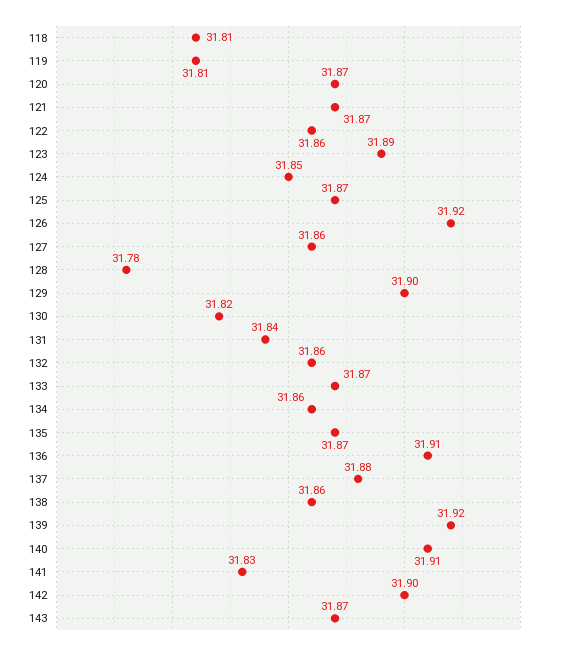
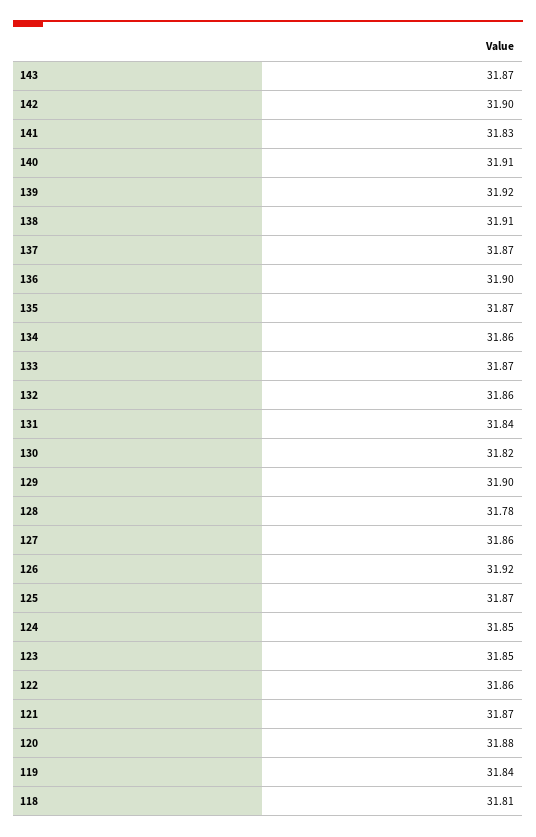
  {
    "118": 31.81,
-   "119": 31.81,
+   "119": 31.84,
-   "120": 31.87,
+   "120": 31.88,
    "121": 31.87,
    "122": 31.86,
-   "123": 31.89,
+   "123": 31.85,
    "124": 31.85,
    "125": 31.87,
    "126": 31.92,
    "127": 31.86,
    "128": 31.78,
    "129": 31.9,
    "130": 31.82,
    "131": 31.84,
    "132": 31.86,
    "133": 31.87,
    "134": 31.86,
    "135": 31.87,
-   "136": 31.91,
+   "136": 31.9,
-   "137": 31.88,
+   "137": 31.87,
-   "138": 31.86,
+   "138": 31.91,
    "139": 31.92,
    "140": 31.91,
    "141": 31.83,
    "142": 31.9,
    "143": 31.87
  }

